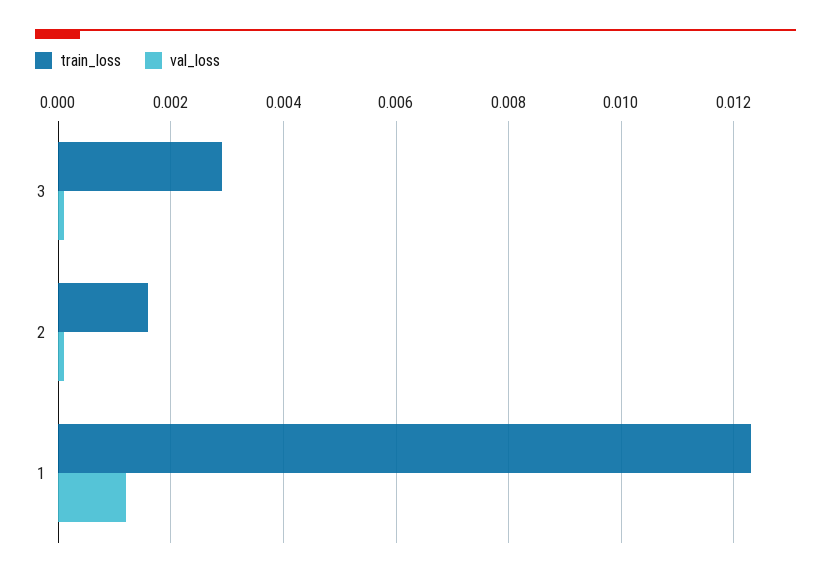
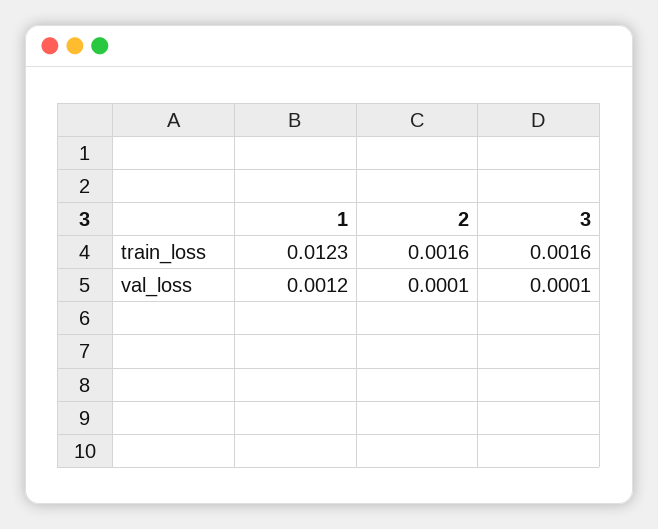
  {
    "train_loss": {
-     "3": 0.003,
+     "3": 0.0016,
      "2": 0.0016,
      "1": 0.0123
    },
    "val_loss": {
      "3": 0.0001,
      "2": 0.0001,
      "1": 0.0012
    }
  }

